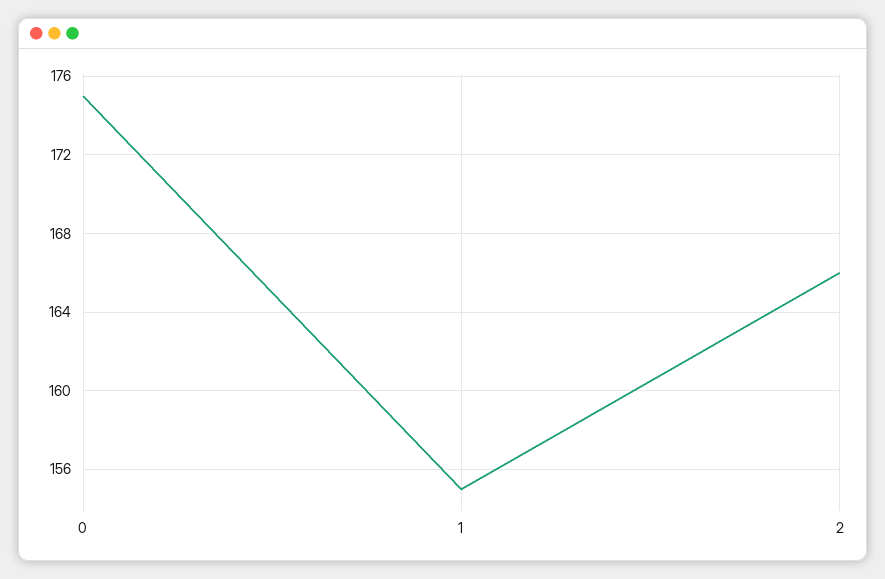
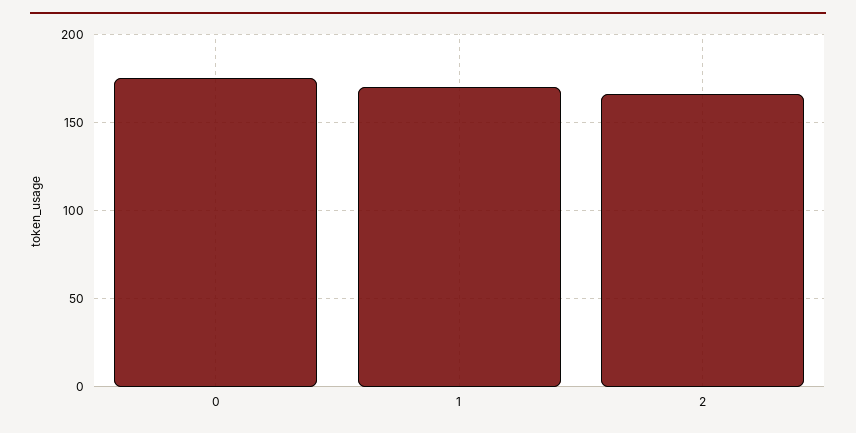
  {
    "0": 175,
-   "1": 155,
+   "1": 170,
    "2": 166
  }

